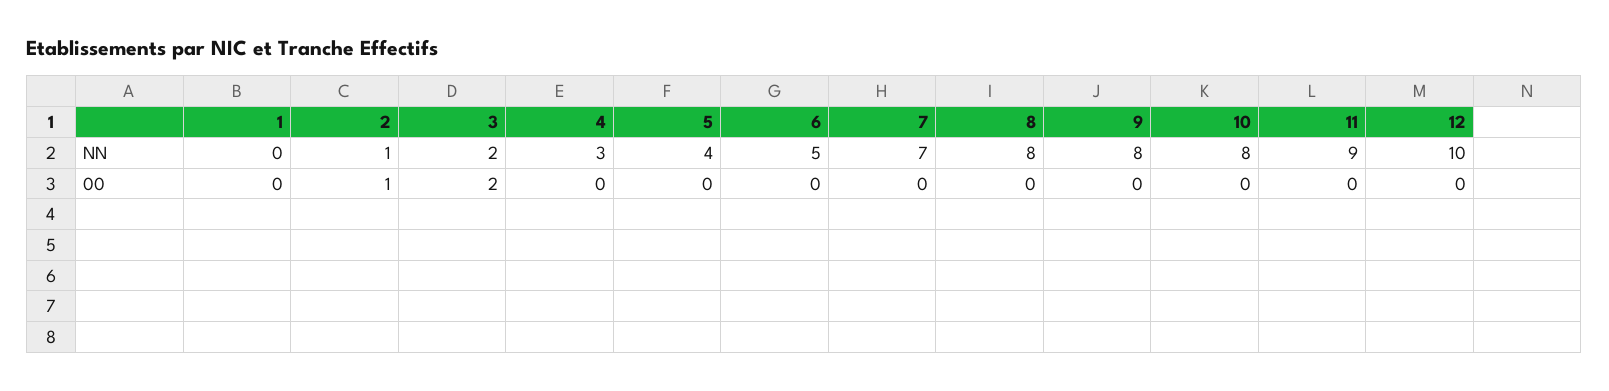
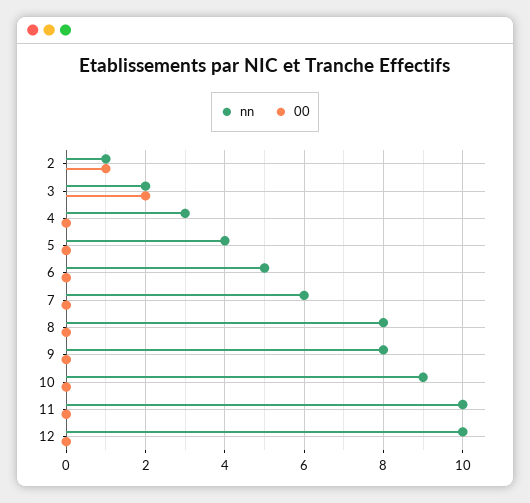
  {
    "NN": {
-     "1": 0,
      "2": 1,
      "3": 2,
      "4": 3,
      "5": 4,
      "6": 5,
-     "7": 7,
+     "7": 6,
      "8": 8,
      "9": 8,
-     "10": 8,
+     "10": 9,
-     "11": 9,
+     "11": 10,
      "12": 10
    },
    "00": {
-     "1": 0,
      "2": 1,
      "3": 2,
      "4": 0,
      "5": 0,
      "6": 0,
      "7": 0,
      "8": 0,
      "9": 0,
      "10": 0,
      "11": 0,
      "12": 0
    }
  }

